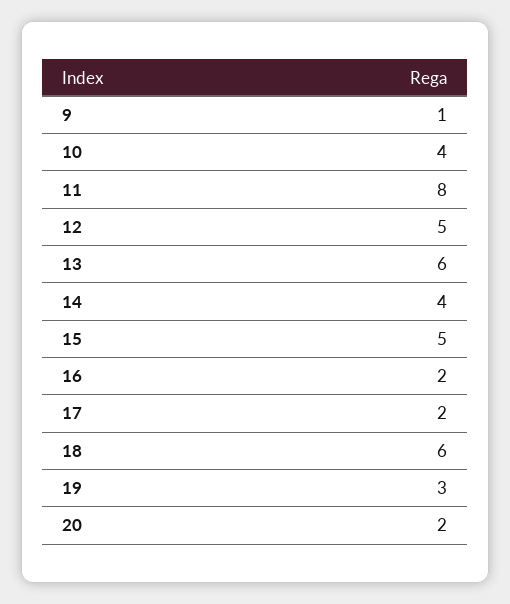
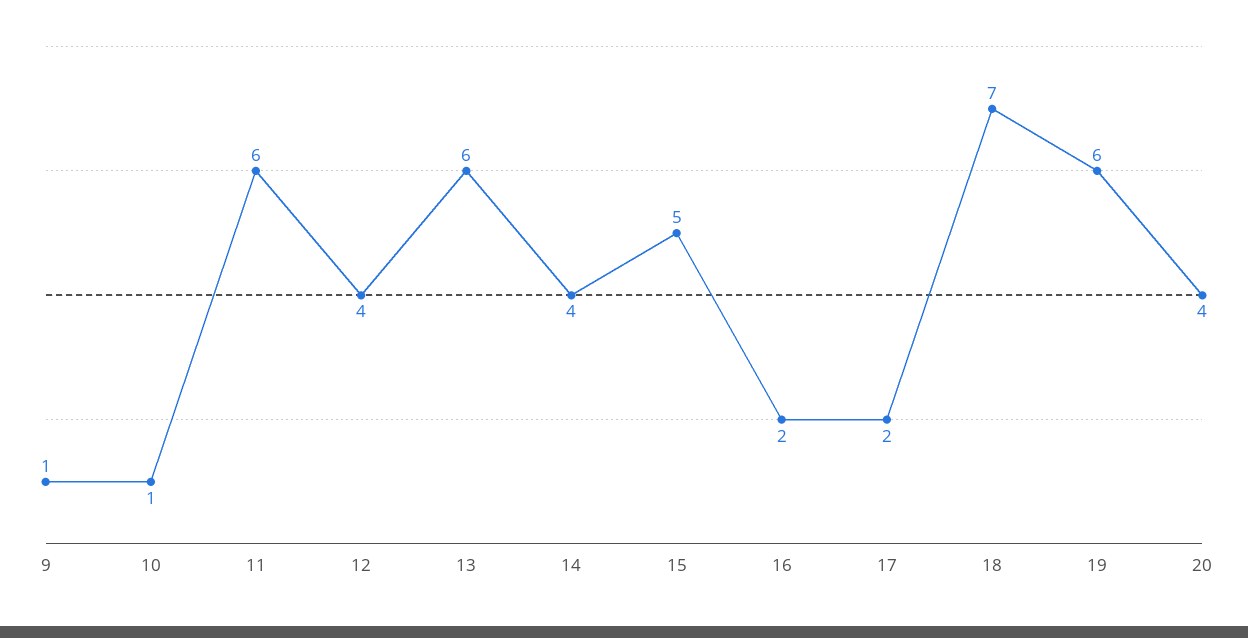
  {
    "9": 1,
-   "10": 4,
+   "10": 1,
-   "11": 8,
+   "11": 6,
-   "12": 5,
+   "12": 4,
    "13": 6,
    "14": 4,
    "15": 5,
    "16": 2,
    "17": 2,
-   "18": 6,
+   "18": 7,
-   "19": 3,
+   "19": 6,
-   "20": 2
+   "20": 4
  }

